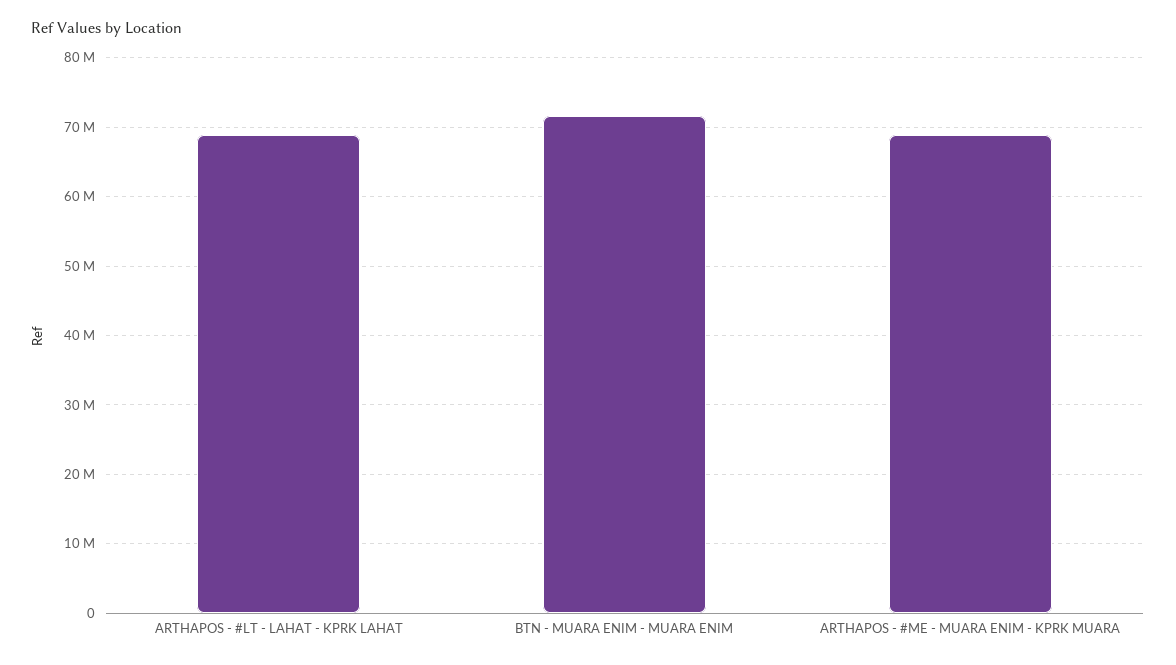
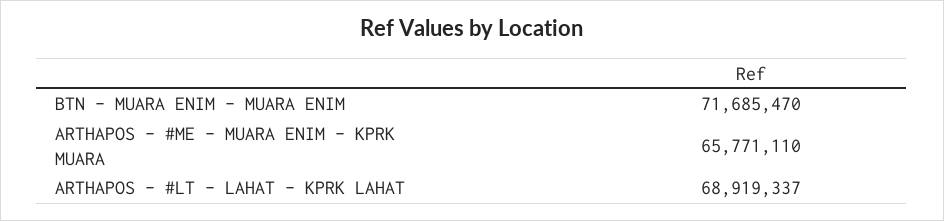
  {
    "ARTHAPOS - #LT - LAHAT - KPRK LAHAT": 68919337,
    "BTN - MUARA ENIM - MUARA ENIM": 71685470,
-   "ARTHAPOS - #ME - MUARA ENIM - KPRK MUARA": 69000000
+   "ARTHAPOS - #ME - MUARA ENIM - KPRK MUARA": 65771110
  }

